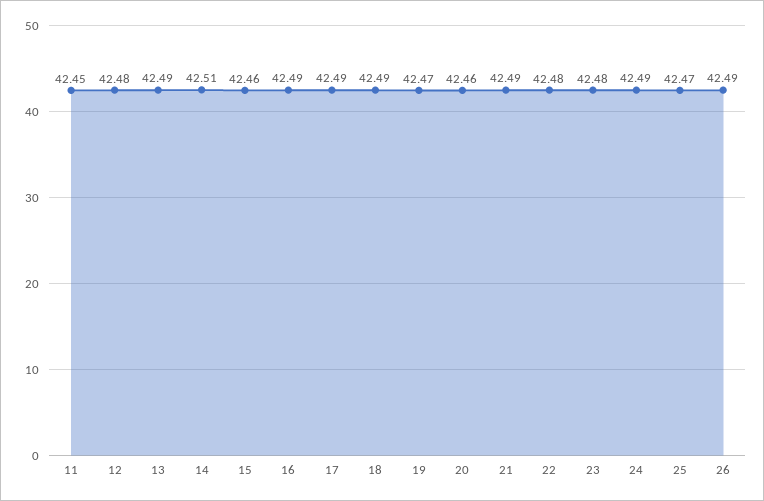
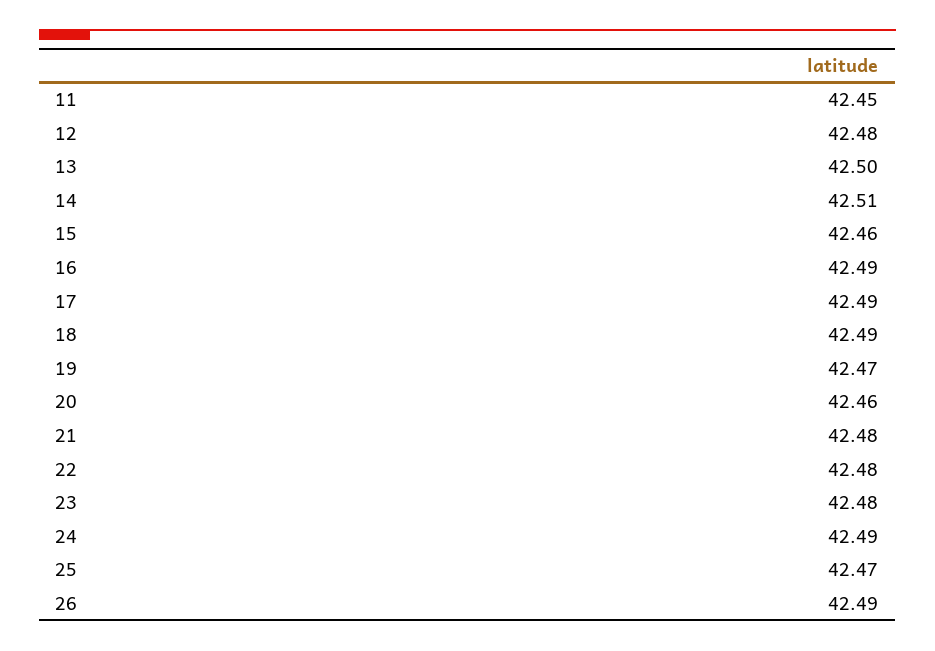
  {
    "11": 42.45,
    "12": 42.48,
-   "13": 42.49,
+   "13": 42.5,
    "14": 42.51,
    "15": 42.46,
    "16": 42.49,
    "17": 42.49,
    "18": 42.49,
    "19": 42.47,
    "20": 42.46,
-   "21": 42.49,
+   "21": 42.48,
    "22": 42.48,
    "23": 42.48,
    "24": 42.49,
    "25": 42.47,
    "26": 42.49
  }

